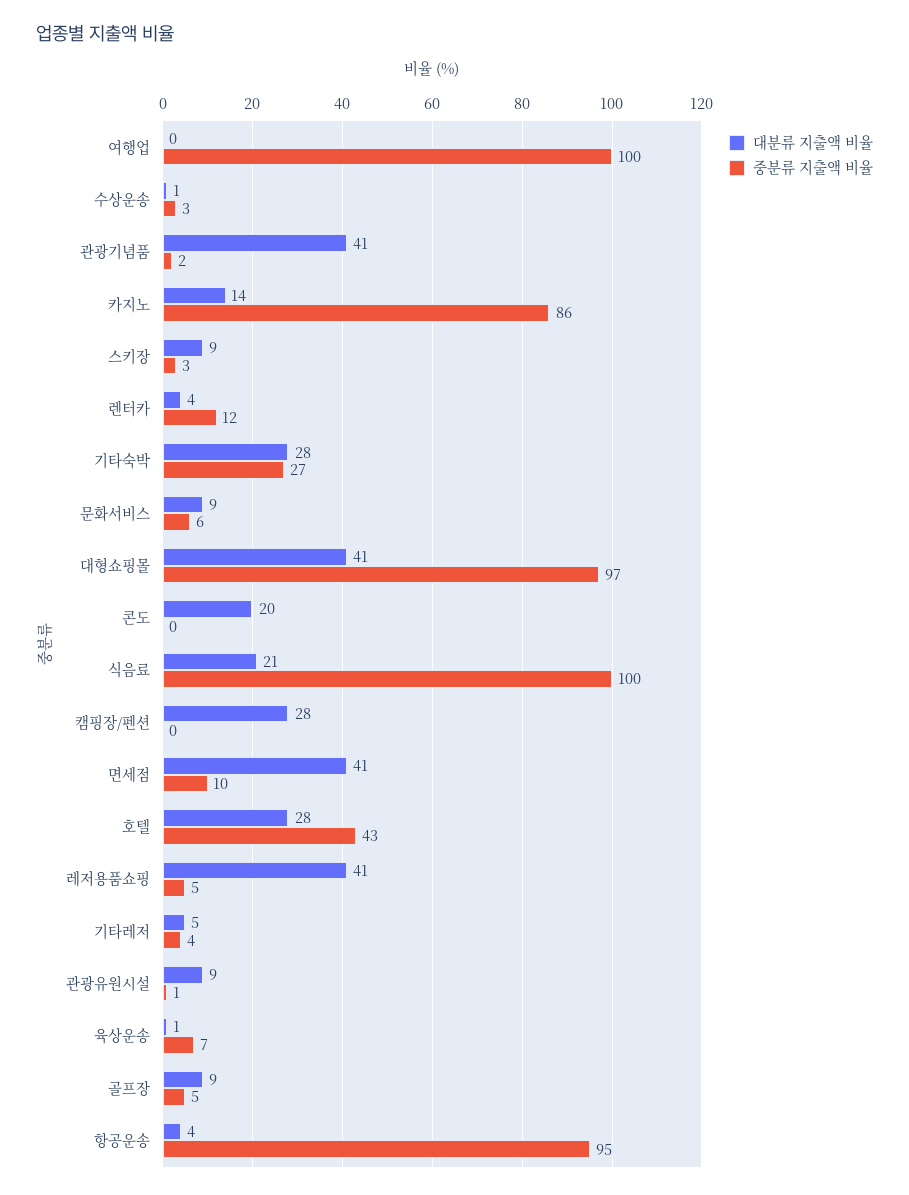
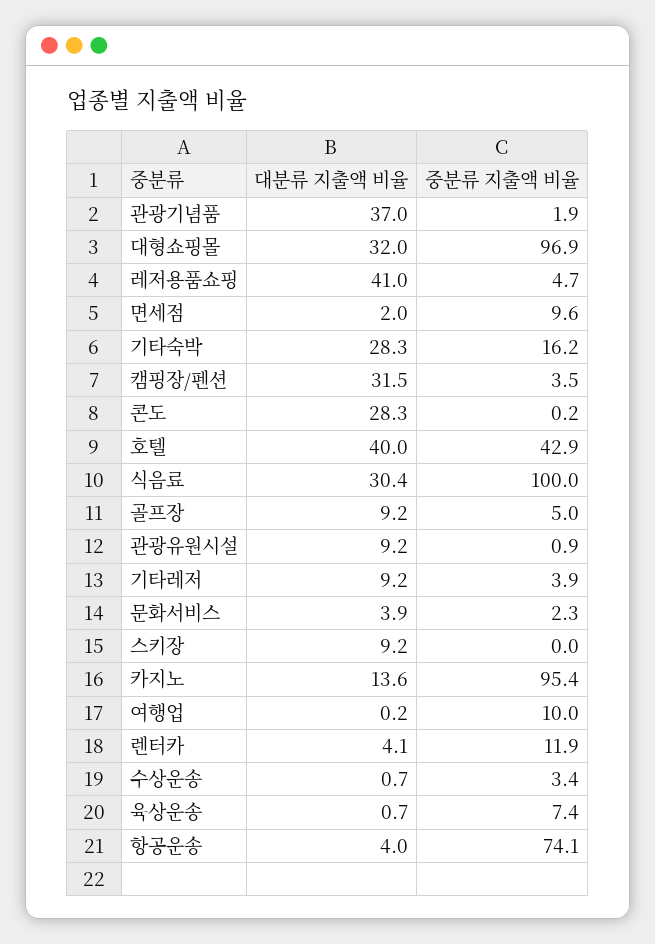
  {
    "대분류 지출액 비율": {
      "여행업": 0.2,
      "수상운송": 0.7,
-     "관광기념품": 41,
+     "관광기념품": 37,
      "카지노": 13.6,
      "스키장": 9.2,
      "렌터카": 4.1,
      "기타숙박": 28.3,
-     "문화서비스": 9,
+     "문화서비스": 3.9,
-     "대형쇼핑몰": 41,
+     "대형쇼핑몰": 32,
-     "콘도": 20,
+     "콘도": 28.3,
-     "식음료": 21,
+     "식음료": 30.4,
-     "캠핑장/펜션": 28,
+     "캠핑장/펜션": 31.5,
-     "면세점": 41,
+     "면세점": 2,
-     "호텔": 28,
+     "호텔": 40,
      "레저용품쇼핑": 41,
-     "기타레저": 5,
+     "기타레저": 9.2,
      "관광유원시설": 9.2,
      "육상운송": 0.7,
      "골프장": 9.2,
      "항공운송": 4
    },
    "중분류 지출액 비율": {
-     "여행업": 100,
+     "여행업": 10,
      "수상운송": 3.4,
      "관광기념품": 1.9,
-     "카지노": 86,
+     "카지노": 95.4,
-     "스키장": 3,
+     "스키장": 0,
      "렌터카": 11.9,
-     "기타숙박": 27,
+     "기타숙박": 16.2,
-     "문화서비스": 6,
+     "문화서비스": 2.3,
      "대형쇼핑몰": 96.9,
      "콘도": 0.2,
      "식음료": 100,
-     "캠핑장/펜션": 0,
+     "캠핑장/펜션": 3.5,
      "면세점": 9.6,
      "호텔": 42.9,
      "레저용품쇼핑": 4.7,
      "기타레저": 3.9,
      "관광유원시설": 0.9,
      "육상운송": 7.4,
      "골프장": 5,
-     "항공운송": 95
+     "항공운송": 74.1
    }
  }

